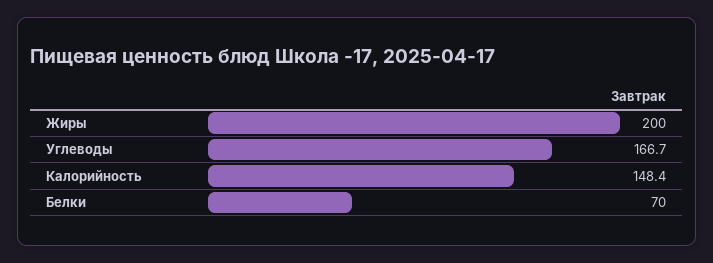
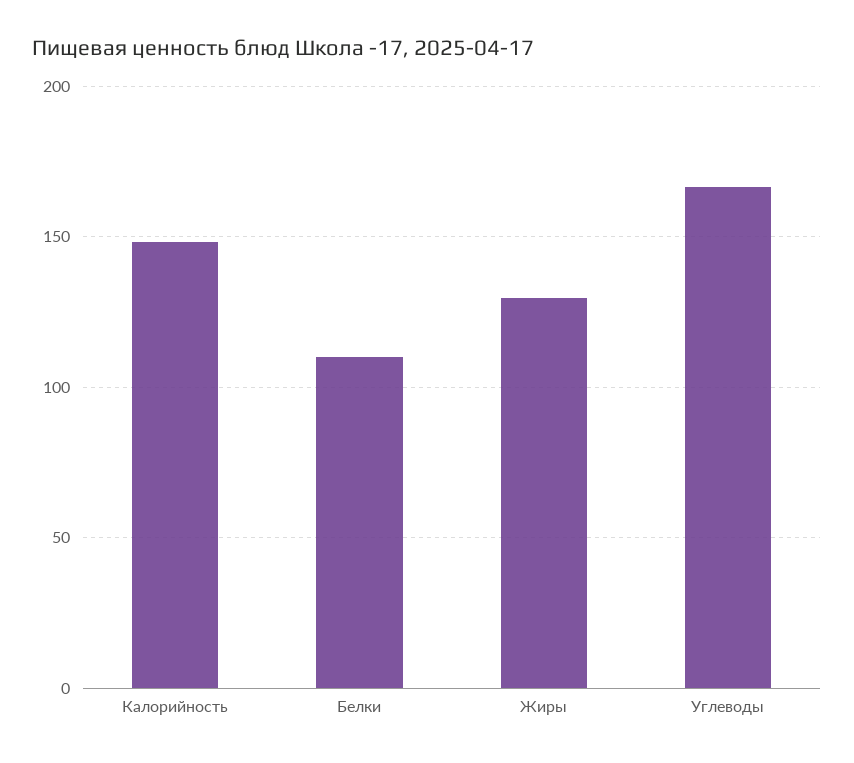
  {
-   "Жиры": 200,
+   "Жиры": 130,
    "Углеводы": 166.7,
    "Калорийность": 148.4,
-   "Белки": 70
+   "Белки": 110
  }

